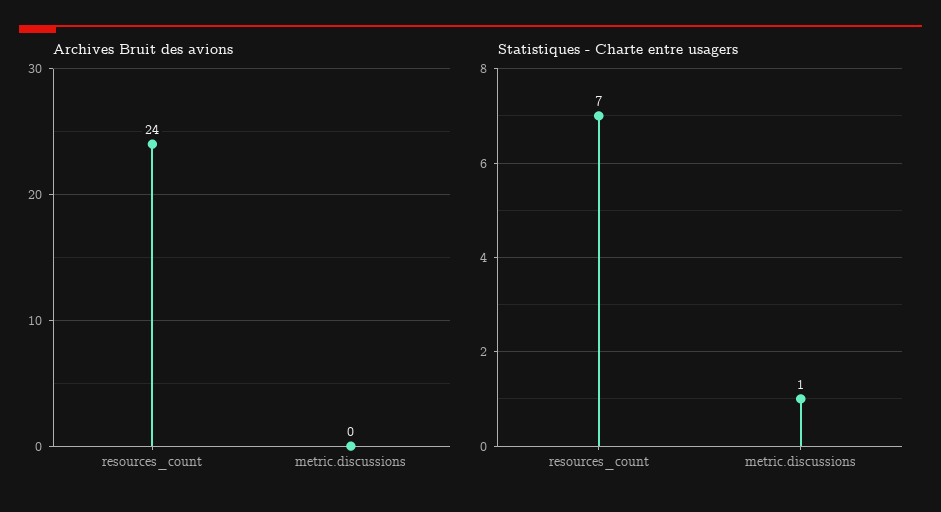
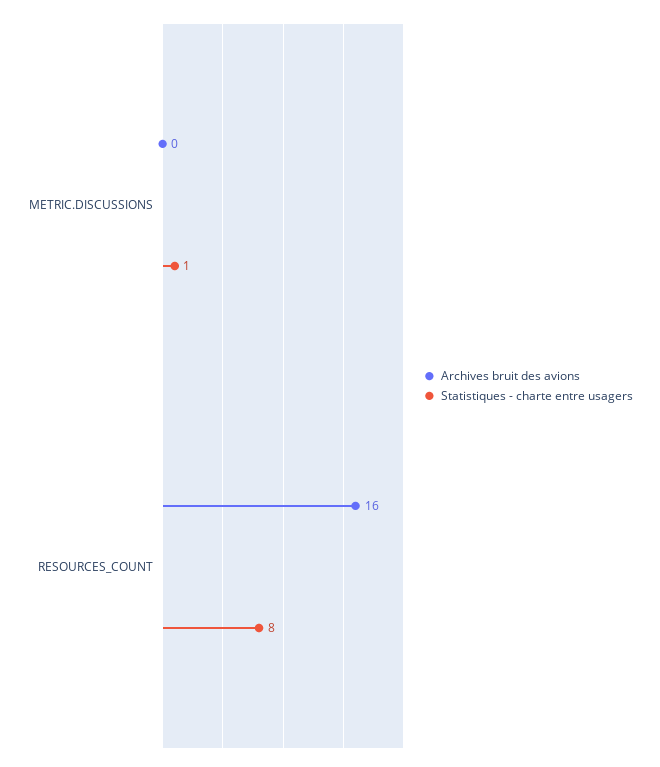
  {
    "Archives Bruit des avions": {
-     "resources_count": 24,
+     "resources_count": 16,
      "metric.discussions": 0
    },
    "Statistiques - Charte entre usagers": {
-     "resources_count": 7,
+     "resources_count": 8,
      "metric.discussions": 1
    }
  }

